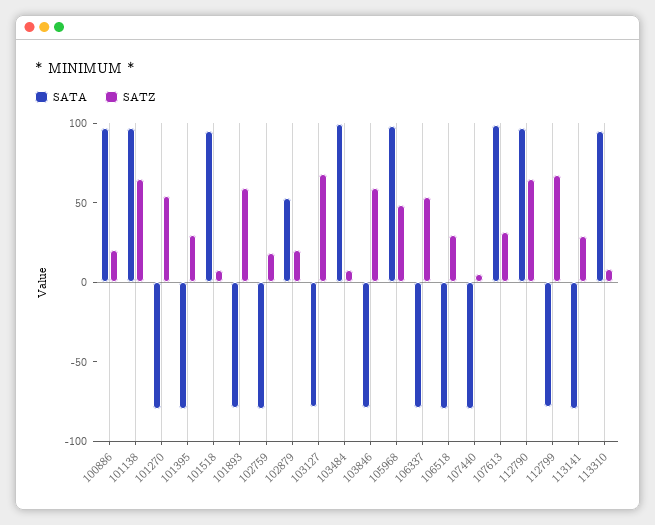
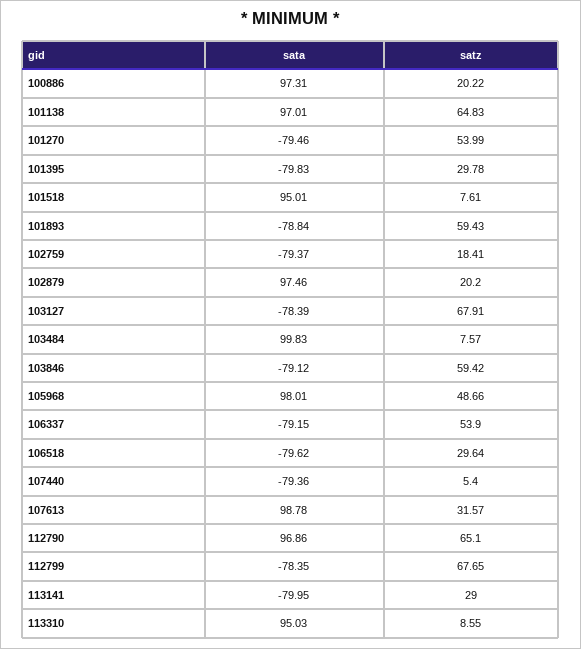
  {
    "SATA": {
      "100886": 97.31,
      "101138": 97.01,
      "101270": -79.46,
      "101395": -79.83,
      "101518": 95.01,
      "101893": -78.84,
      "102759": -79.37,
-     "102879": 50,
+     "102879": 97.46,
      "103127": -78.39,
      "103484": 99.83,
      "103846": -79.12,
      "105968": 98.01,
      "106337": -79.15,
      "106518": -79.62,
      "107440": -79.36,
      "107613": 98.78,
      "112790": 96.86,
      "112799": -78.35,
      "113141": -79.95,
      "113310": 95.03
    },
    "SATZ": {
      "100886": 20.22,
      "101138": 64.83,
      "101270": 53.99,
      "101395": 29.78,
      "101518": 7.61,
      "101893": 59.43,
      "102759": 18.41,
      "102879": 20.2,
      "103127": 67.91,
      "103484": 7.57,
      "103846": 59.42,
      "105968": 48.66,
      "106337": 53.9,
      "106518": 29.64,
      "107440": 5.4,
      "107613": 31.57,
      "112790": 65.1,
      "112799": 67.65,
      "113141": 29,
      "113310": 8.55
    }
  }

